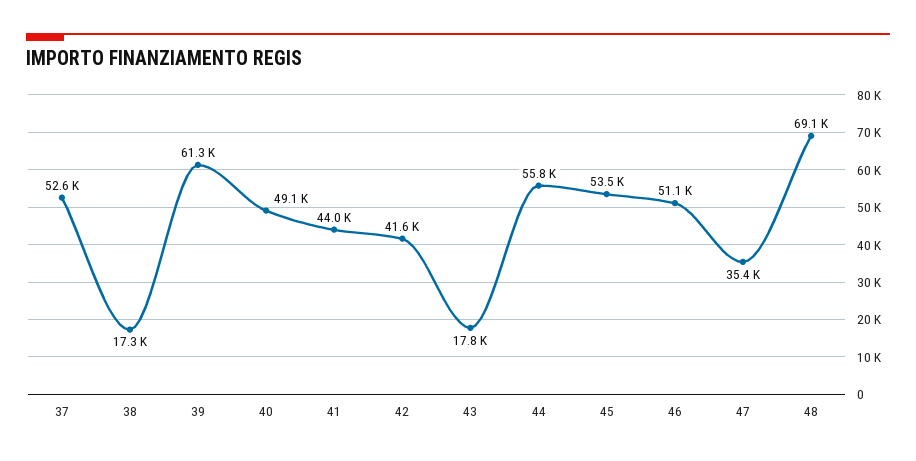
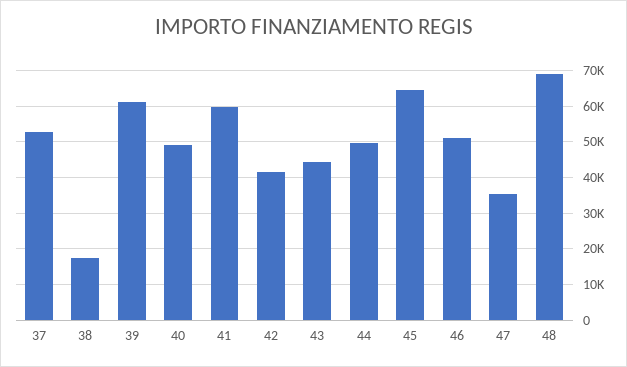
  {
    "37": 52600,
    "38": 17300,
    "39": 61300,
    "40": 49100,
-   "41": 44000,
+   "41": 60000,
    "42": 41600,
-   "43": 17800,
+   "43": 44000,
-   "44": 55800,
+   "44": 50000,
-   "45": 53500,
+   "45": 64000,
    "46": 51100,
    "47": 35400,
    "48": 69100
  }

